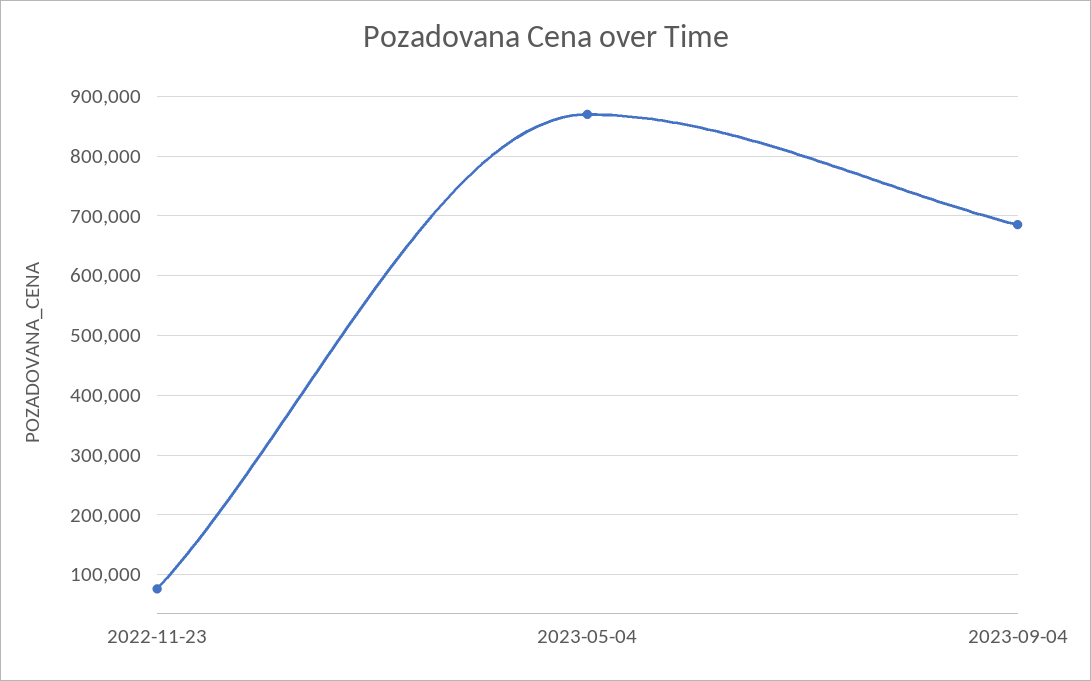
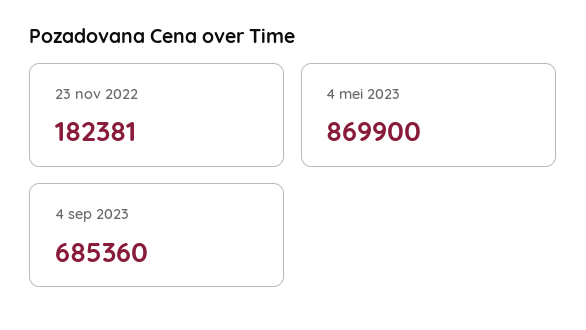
  {
-   "2022-11-23": 80000,
+   "2022-11-23": 182381,
    "2023-05-04": 869900,
    "2023-09-04": 685360
  }

